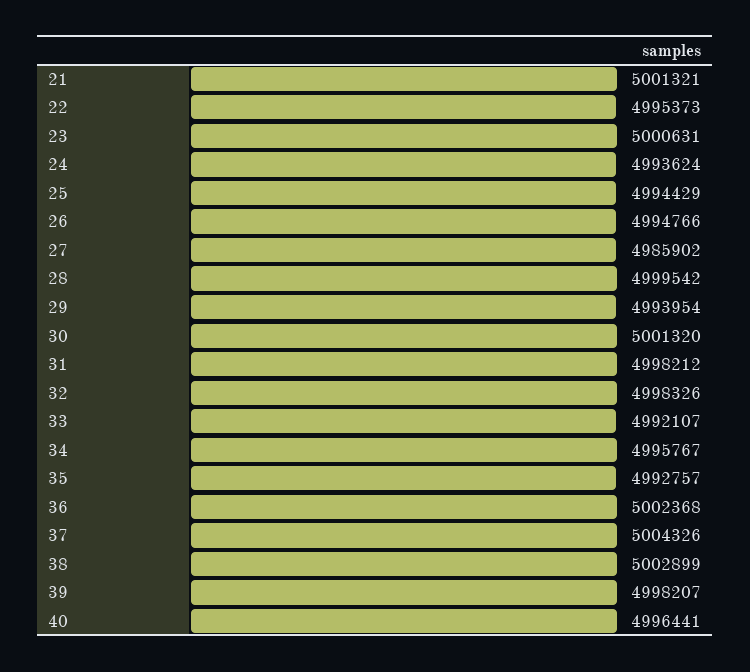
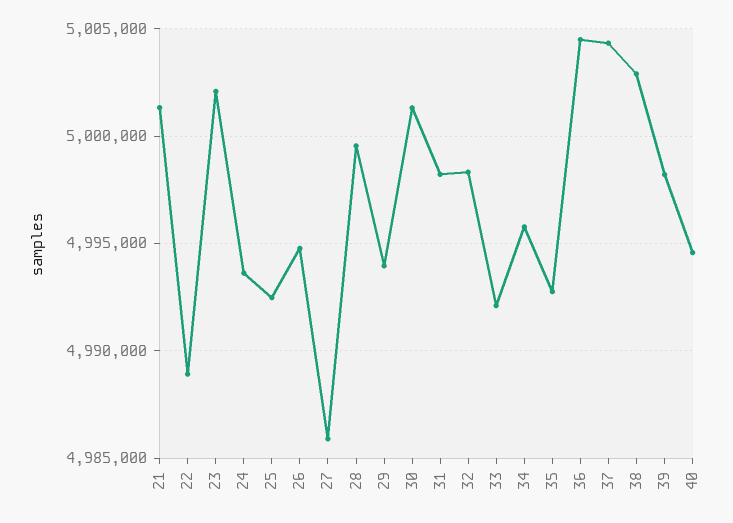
  {
    "21": 5001321,
-   "22": 4995373,
+   "22": 4989000,
-   "23": 5000631,
+   "23": 5002000,
    "24": 4993624,
-   "25": 4994429,
+   "25": 4992500,
    "26": 4994766,
    "27": 4985902,
    "28": 4999542,
    "29": 4993954,
    "30": 5001320,
    "31": 4998212,
    "32": 4998326,
    "33": 4992107,
    "34": 4995767,
    "35": 4992757,
-   "36": 5002368,
+   "36": 5004500,
    "37": 5004326,
    "38": 5002899,
    "39": 4998207,
-   "40": 4996441
+   "40": 4994500
  }

